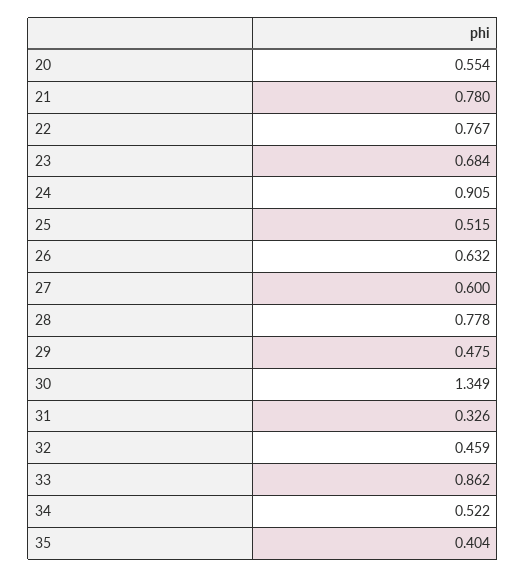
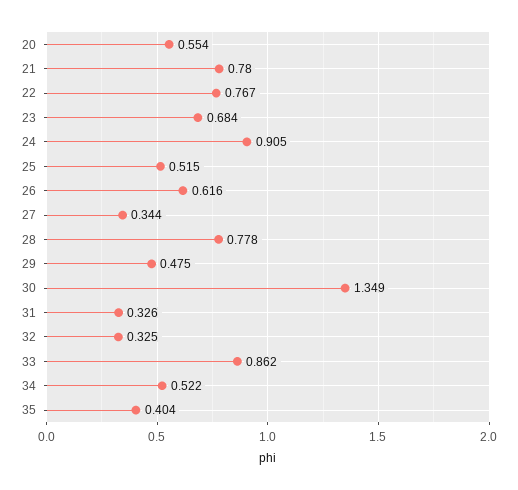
  {
    "20": 0.554,
    "21": 0.78,
    "22": 0.767,
    "23": 0.684,
    "24": 0.905,
    "25": 0.515,
-   "26": 0.632,
+   "26": 0.616,
-   "27": 0.6,
+   "27": 0.344,
    "28": 0.778,
    "29": 0.475,
    "30": 1.349,
    "31": 0.326,
-   "32": 0.459,
+   "32": 0.325,
    "33": 0.862,
    "34": 0.522,
    "35": 0.404
  }

